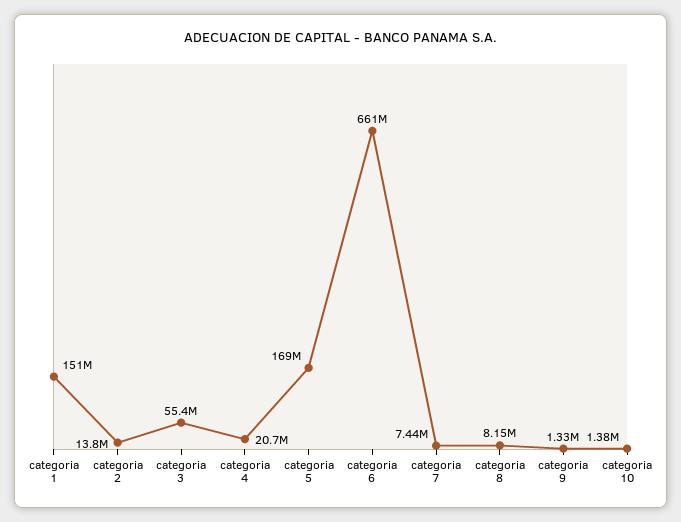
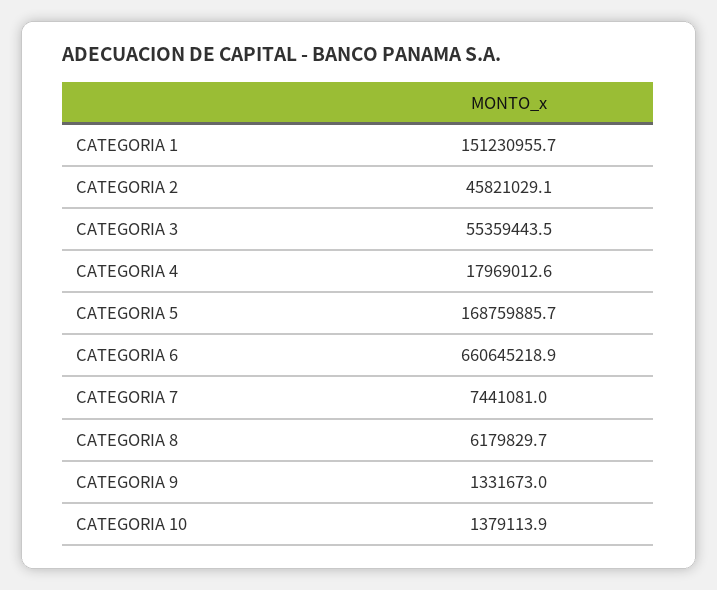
  {
    "categoria 1": 151230955.7,
-   "categoria 2": 13800000,
+   "categoria 2": 45821029.1,
    "categoria 3": 55359443.5,
-   "categoria 4": 20700000,
+   "categoria 4": 17969012.6,
    "categoria 5": 168759885.7,
    "categoria 6": 660645218.9,
    "categoria 7": 7441081,
-   "categoria 8": 8150000,
+   "categoria 8": 6179829.7,
    "categoria 9": 1331673,
    "categoria 10": 1379113.9
  }

